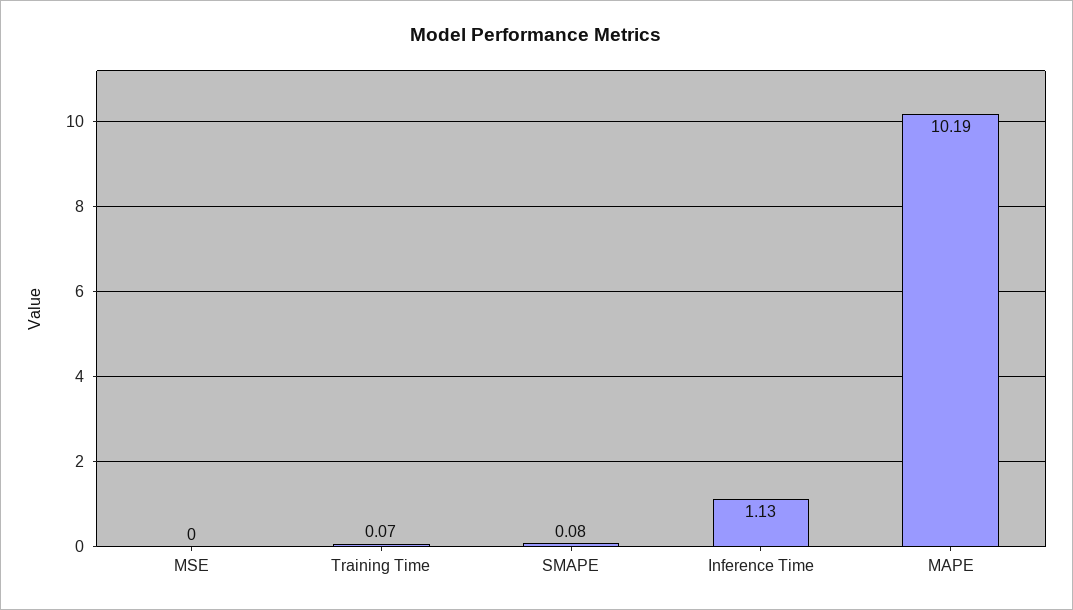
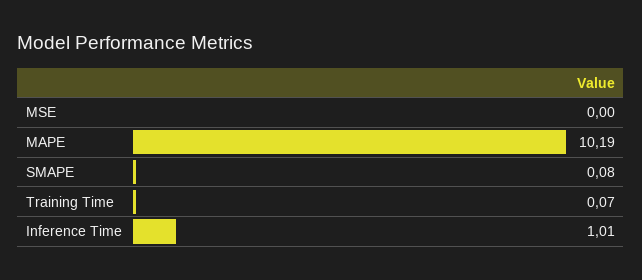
  {
    "MSE": 0,
    "Training Time": 0.07,
    "SMAPE": 0.08,
-   "Inference Time": 1.13,
+   "Inference Time": 1.01,
    "MAPE": 10.19
  }

